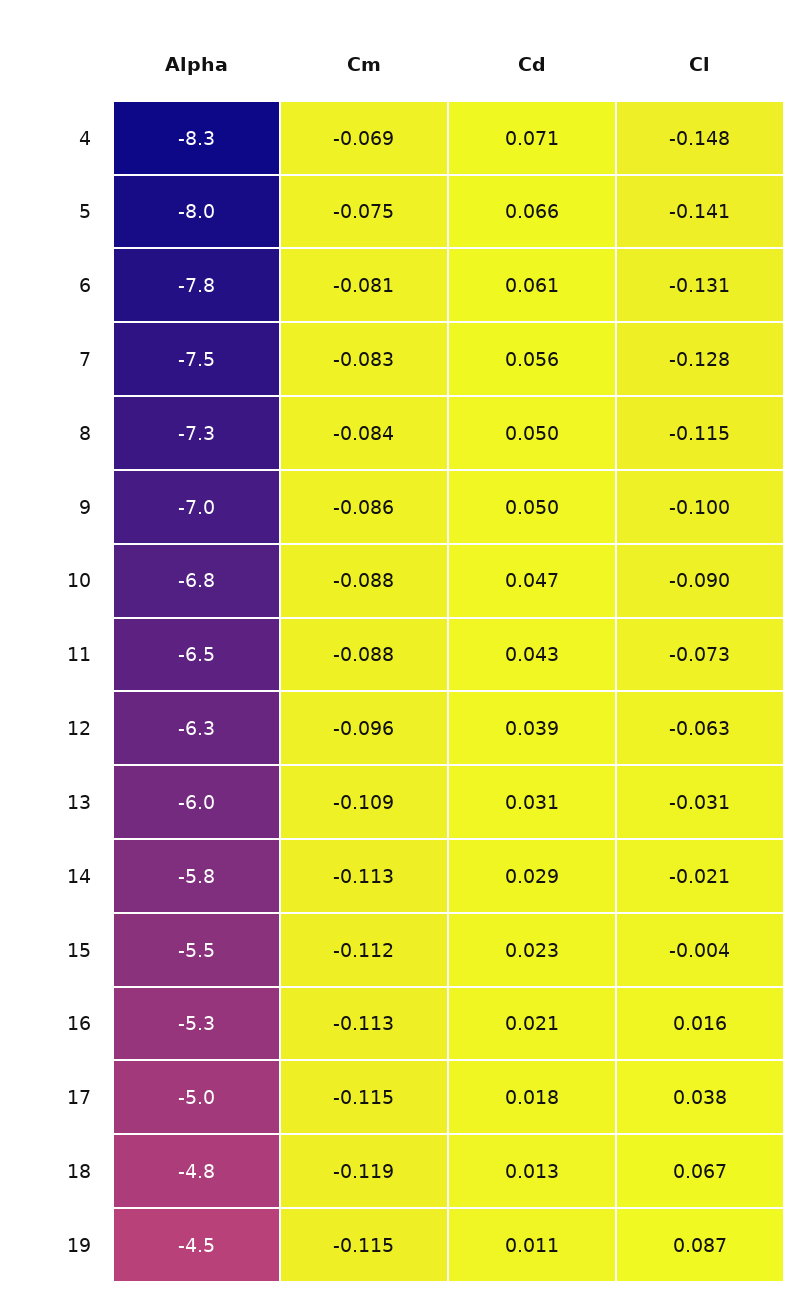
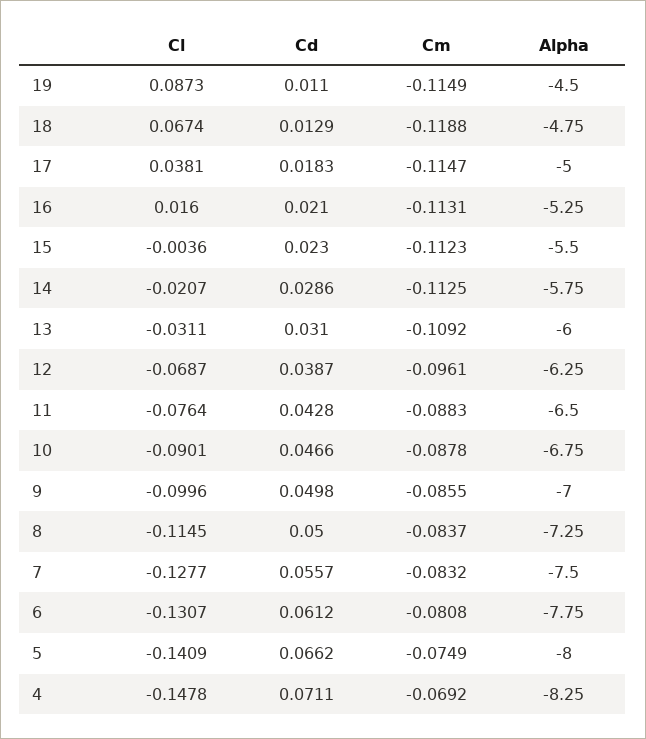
  {
    "Alpha": {
      "4": -8.25,
      "5": -8,
      "6": -7.75,
      "7": -7.5,
      "8": -7.25,
      "9": -7,
      "10": -6.75,
      "11": -6.5,
      "12": -6.25,
      "13": -6,
      "14": -5.75,
      "15": -5.5,
      "16": -5.25,
      "17": -5,
      "18": -4.75,
      "19": -4.5
    },
    "Cm": {
      "4": -0.0692,
      "5": -0.0749,
      "6": -0.0808,
      "7": -0.0832,
      "8": -0.0837,
      "9": -0.0855,
      "10": -0.0878,
      "11": -0.0883,
      "12": -0.0961,
      "13": -0.1092,
      "14": -0.1125,
      "15": -0.1123,
      "16": -0.1131,
      "17": -0.1147,
      "18": -0.1188,
      "19": -0.1149
    },
    "Cd": {
      "4": 0.0711,
      "5": 0.0662,
      "6": 0.0612,
      "7": 0.0557,
      "8": 0.05,
      "9": 0.0498,
      "10": 0.0466,
      "11": 0.0428,
      "12": 0.0387,
      "13": 0.031,
      "14": 0.0286,
      "15": 0.023,
      "16": 0.021,
      "17": 0.0183,
      "18": 0.0129,
      "19": 0.011
    },
    "Cl": {
      "4": -0.1478,
      "5": -0.1409,
      "6": -0.1307,
      "7": -0.1277,
      "8": -0.1145,
      "9": -0.0996,
      "10": -0.0901,
-     "11": -0.073,
+     "11": -0.0764,
-     "12": -0.063,
+     "12": -0.0687,
      "13": -0.0311,
      "14": -0.0207,
      "15": -0.0036,
      "16": 0.016,
      "17": 0.0381,
      "18": 0.0674,
      "19": 0.0873
    }
  }

